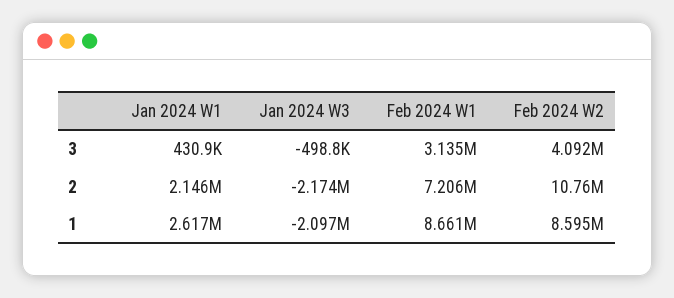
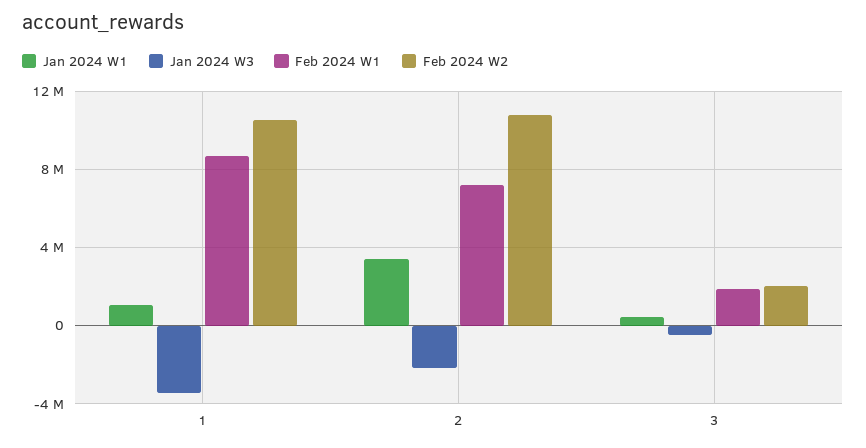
  {
    "Jan 2024 W1": {
      "3": 430900,
-     "2": 2146000,
+     "2": 3500000,
-     "1": 2617000
+     "1": 1000000
    },
    "Jan 2024 W3": {
      "3": -498800,
      "2": -2174000,
-     "1": -2097000
+     "1": -3500000
    },
    "Feb 2024 W1": {
-     "3": 3135000,
+     "3": 2000000,
      "2": 7206000,
      "1": 8661000
    },
    "Feb 2024 W2": {
-     "3": 4092000,
+     "3": 2000000,
      "2": 10760000,
-     "1": 8595000
+     "1": 10500000
    }
  }

